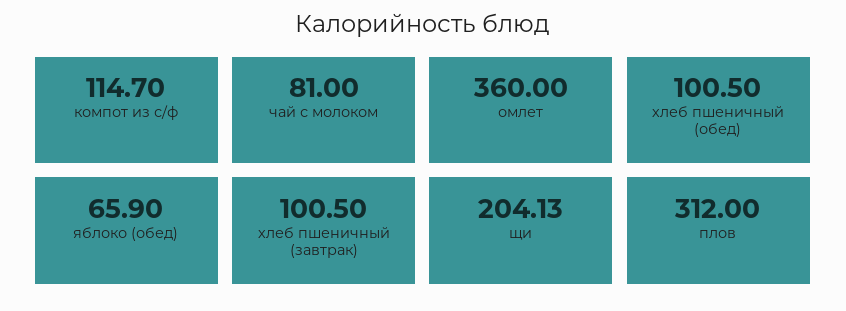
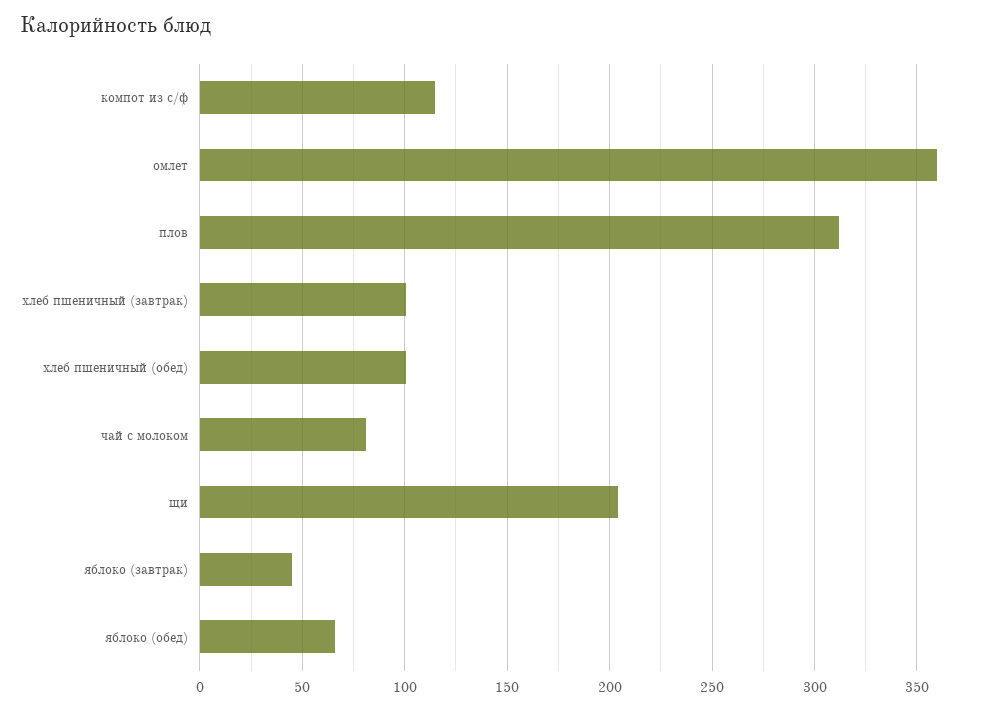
  {
    "компот из с/ф": 114.7,
    "чай с молоком": 81,
    "омлет": 360,
    "хлеб пшеничный (обед)": 100.5,
    "яблоко (обед)": 65.9,
    "хлеб пшеничный (завтрак)": 100.5,
    "щи": 204.13,
-   "плов": 312
+   "плов": 312,
+   "яблоко (завтрак)": 45
  }

